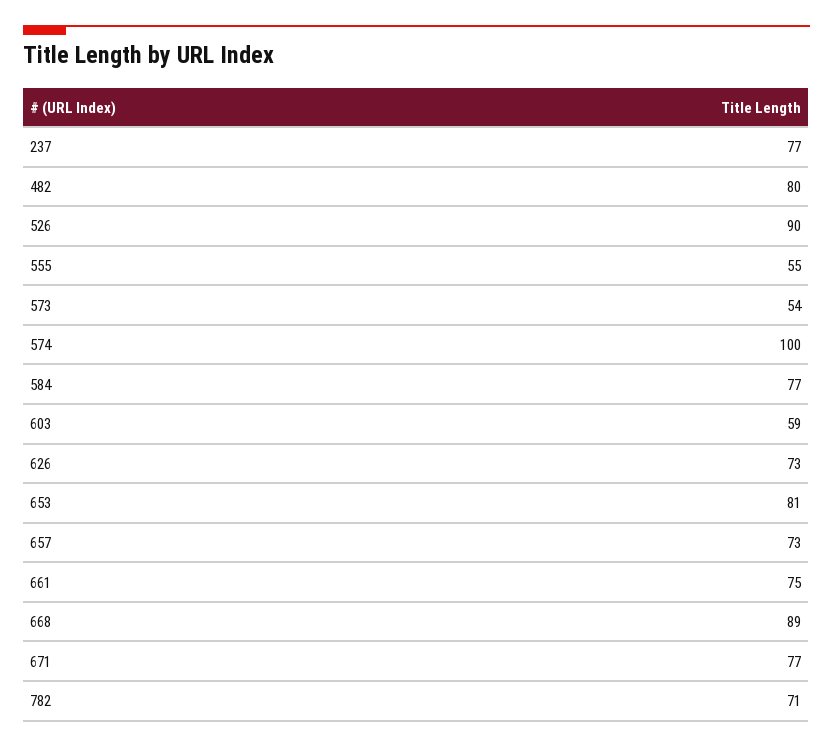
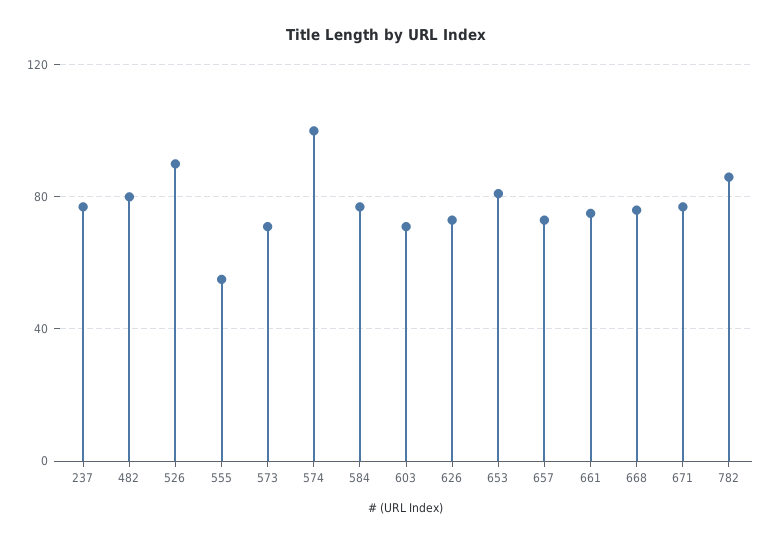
  {
    "237": 77,
    "482": 80,
    "526": 90,
    "555": 55,
-   "573": 54,
+   "573": 70,
    "574": 100,
    "584": 77,
-   "603": 59,
+   "603": 70,
    "626": 73,
    "653": 81,
    "657": 73,
    "661": 75,
-   "668": 89,
+   "668": 75,
    "671": 77,
-   "782": 71
+   "782": 85
  }

